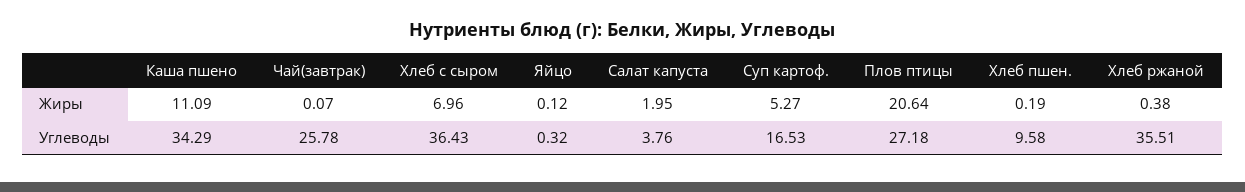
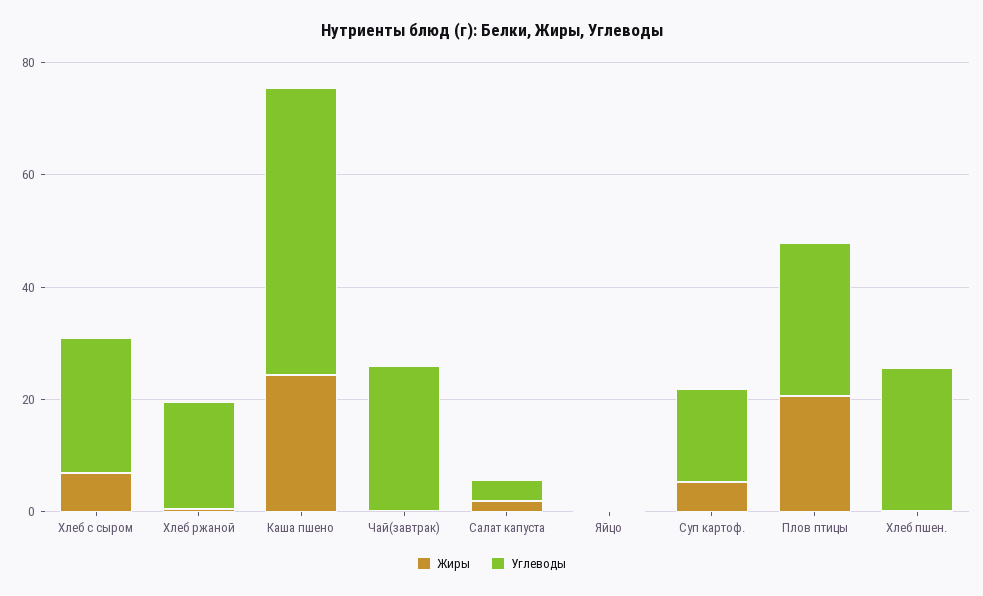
  {
    "Жиры": {
-     "Каша пшено": 11.09,
+     "Каша пшено": 25,
      "Чай(завтрак)": 0.07,
      "Хлеб с сыром": 6.96,
      "Яйцо": 0.12,
      "Салат капуста": 1.95,
      "Суп картоф.": 5.27,
      "Плов птицы": 20.64,
      "Хлеб пшен.": 0.19,
      "Хлеб ржаной": 0.38
    },
    "Углеводы": {
-     "Каша пшено": 34.29,
+     "Каша пшено": 50,
      "Чай(завтрак)": 25.78,
-     "Хлеб с сыром": 36.43,
+     "Хлеб с сыром": 25,
      "Яйцо": 0.32,
      "Салат капуста": 3.76,
      "Суп картоф.": 16.53,
      "Плов птицы": 27.18,
-     "Хлеб пшен.": 9.58,
+     "Хлеб пшен.": 25,
-     "Хлеб ржаной": 35.51
+     "Хлеб ржаной": 20
    }
  }

